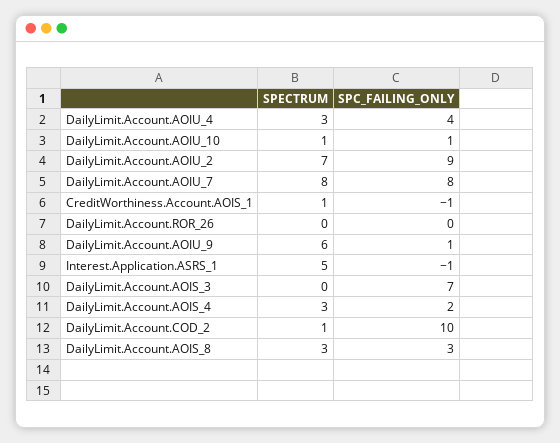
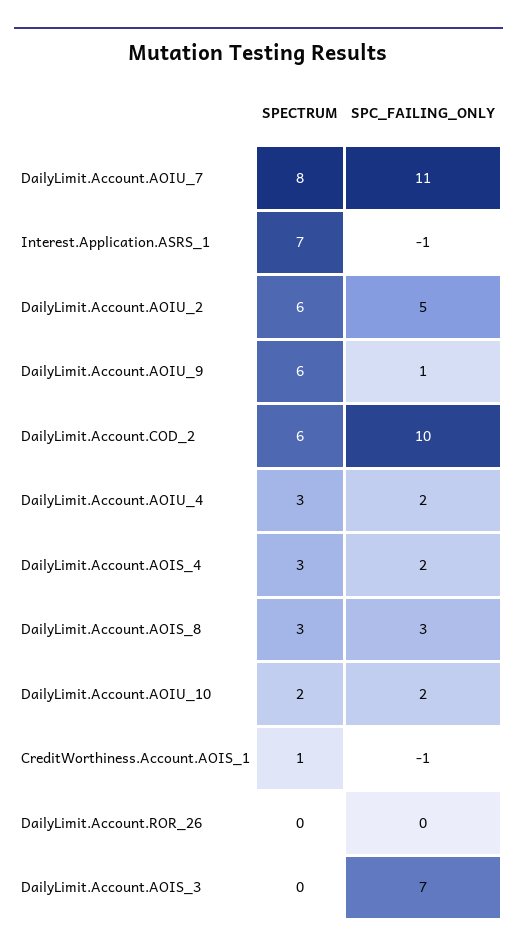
  {
    "SPECTRUM": {
      "DailyLimit.Account.AOIU_4": 3,
-     "DailyLimit.Account.AOIU_10": 1,
+     "DailyLimit.Account.AOIU_10": 2,
-     "DailyLimit.Account.AOIU_2": 7,
+     "DailyLimit.Account.AOIU_2": 6,
      "DailyLimit.Account.AOIU_7": 8,
      "CreditWorthiness.Account.AOIS_1": 1,
      "DailyLimit.Account.ROR_26": 0,
      "DailyLimit.Account.AOIU_9": 6,
-     "Interest.Application.ASRS_1": 5,
+     "Interest.Application.ASRS_1": 7,
      "DailyLimit.Account.AOIS_3": 0,
      "DailyLimit.Account.AOIS_4": 3,
-     "DailyLimit.Account.COD_2": 1,
+     "DailyLimit.Account.COD_2": 6,
      "DailyLimit.Account.AOIS_8": 3
    },
    "SPC_FAILING_ONLY": {
-     "DailyLimit.Account.AOIU_4": 4,
+     "DailyLimit.Account.AOIU_4": 2,
-     "DailyLimit.Account.AOIU_10": 1,
+     "DailyLimit.Account.AOIU_10": 2,
-     "DailyLimit.Account.AOIU_2": 9,
+     "DailyLimit.Account.AOIU_2": 5,
-     "DailyLimit.Account.AOIU_7": 8,
+     "DailyLimit.Account.AOIU_7": 11,
      "CreditWorthiness.Account.AOIS_1": -1,
      "DailyLimit.Account.ROR_26": 0,
      "DailyLimit.Account.AOIU_9": 1,
      "Interest.Application.ASRS_1": -1,
      "DailyLimit.Account.AOIS_3": 7,
      "DailyLimit.Account.AOIS_4": 2,
      "DailyLimit.Account.COD_2": 10,
      "DailyLimit.Account.AOIS_8": 3
    }
  }

